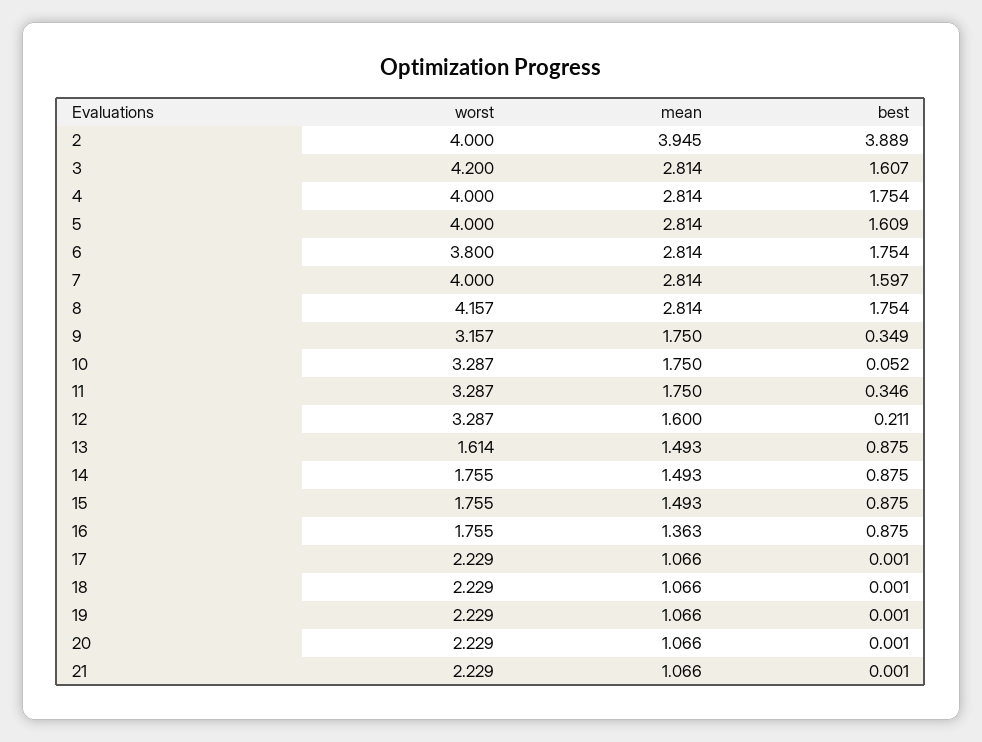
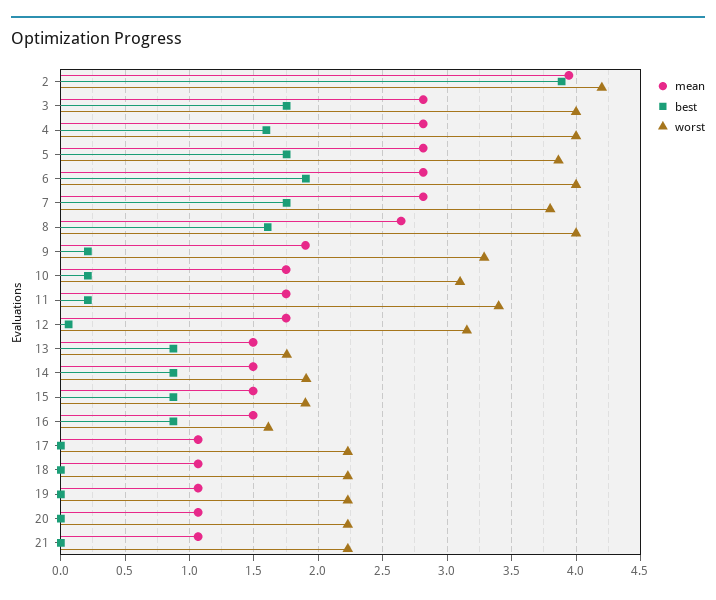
  {
    "worst": {
-     "2": 4,
+     "2": 4.2,
-     "3": 4.2,
+     "3": 4,
      "4": 4,
-     "5": 4,
+     "5": 3.85,
-     "6": 3.8,
+     "6": 4,
-     "7": 4,
+     "7": 3.8,
-     "8": 4.157,
+     "8": 4,
-     "9": 3.157,
+     "9": 3.3,
-     "10": 3.287,
+     "10": 3.1,
-     "11": 3.287,
+     "11": 3.4,
-     "12": 3.287,
+     "12": 3.15,
-     "13": 1.614,
+     "13": 1.75,
-     "14": 1.755,
+     "14": 1.9,
-     "15": 1.755,
+     "15": 1.9,
-     "16": 1.755,
+     "16": 1.6,
      "17": 2.229,
      "18": 2.229,
      "19": 2.229,
      "20": 2.229,
      "21": 2.229
    },
    "mean": {
      "2": 3.945,
      "3": 2.814,
      "4": 2.814,
      "5": 2.814,
      "6": 2.814,
      "7": 2.814,
-     "8": 2.814,
+     "8": 2.65,
-     "9": 1.75,
+     "9": 1.9,
      "10": 1.75,
      "11": 1.75,
-     "12": 1.6,
+     "12": 1.75,
      "13": 1.493,
      "14": 1.493,
      "15": 1.493,
-     "16": 1.363,
+     "16": 1.5,
      "17": 1.066,
      "18": 1.066,
      "19": 1.066,
      "20": 1.066,
      "21": 1.066
    },
    "best": {
      "2": 3.889,
-     "3": 1.607,
+     "3": 1.75,
-     "4": 1.754,
+     "4": 1.6,
-     "5": 1.609,
+     "5": 1.75,
-     "6": 1.754,
+     "6": 1.9,
-     "7": 1.597,
+     "7": 1.75,
-     "8": 1.754,
+     "8": 1.6,
-     "9": 0.349,
+     "9": 0.2,
-     "10": 0.052,
+     "10": 0.2,
-     "11": 0.346,
+     "11": 0.2,
-     "12": 0.211,
+     "12": 0.05,
      "13": 0.875,
      "14": 0.875,
      "15": 0.875,
      "16": 0.875,
      "17": 0.001,
      "18": 0.001,
      "19": 0.001,
      "20": 0.001,
      "21": 0.001
    }
  }

